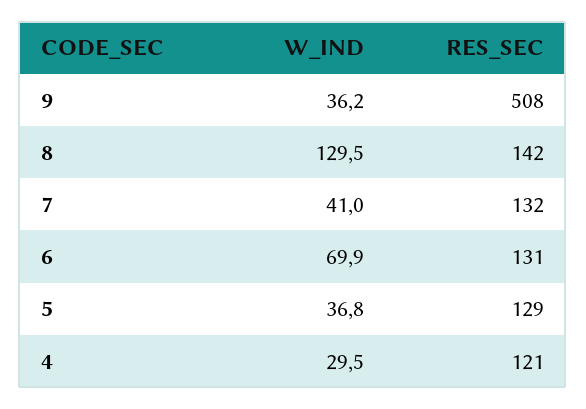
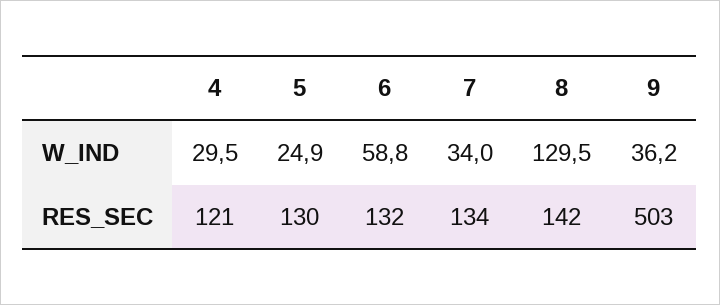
  {
    "W_IND": {
      "9": 36.2,
      "8": 129.5,
-     "7": 41,
+     "7": 34,
-     "6": 69.9,
+     "6": 58.8,
-     "5": 36.8,
+     "5": 24.9,
      "4": 29.5
    },
    "RES_SEC": {
-     "9": 508,
+     "9": 503,
      "8": 142,
-     "7": 132,
+     "7": 134,
-     "6": 131,
+     "6": 132,
-     "5": 129,
+     "5": 130,
      "4": 121
    }
  }

